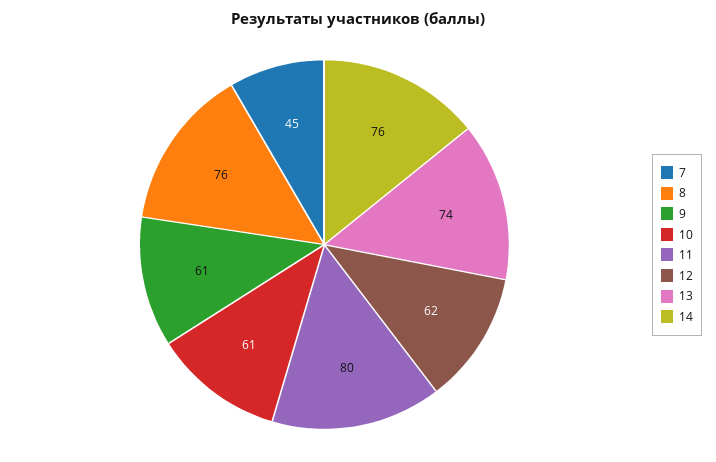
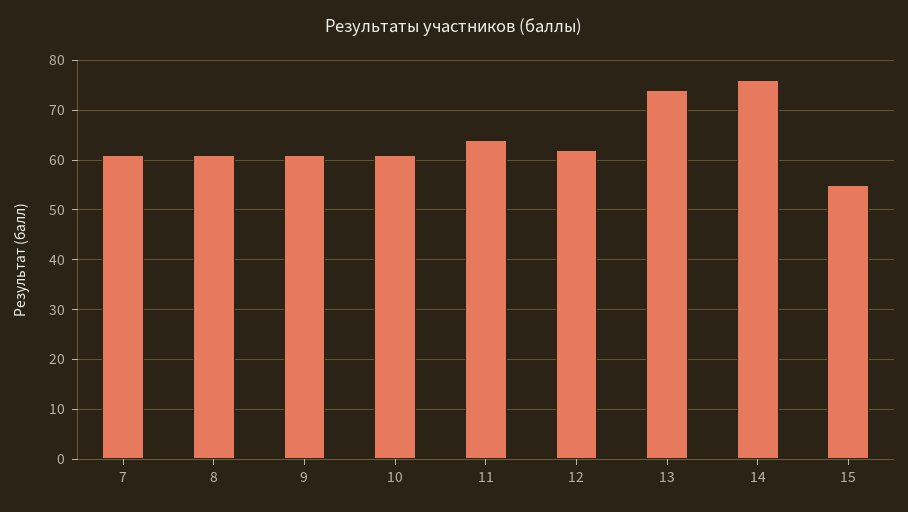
  {
-   "7": 45,
+   "7": 60,
-   "8": 76,
+   "8": 60,
    "9": 61,
    "10": 61,
-   "11": 80,
+   "11": 65,
    "12": 62,
    "13": 74,
-   "14": 76
+   "14": 76,
+   "15": 55
  }

